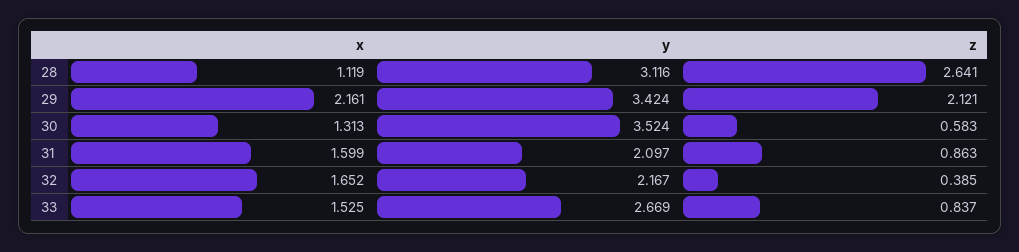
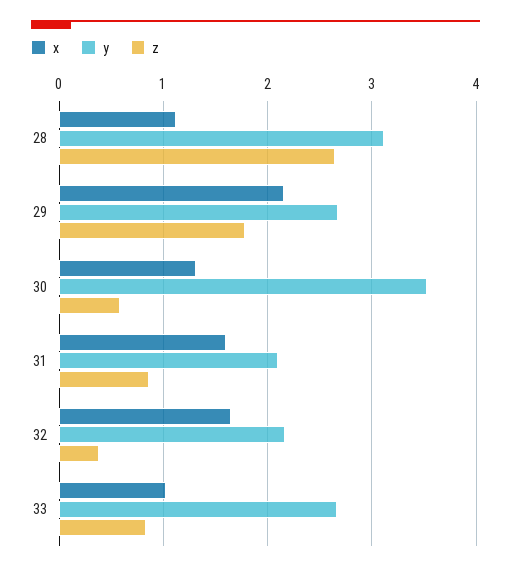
  {
    "x": {
      "28": 1.119,
      "29": 2.161,
      "30": 1.313,
      "31": 1.599,
      "32": 1.652,
-     "33": 1.525
+     "33": 1
    },
    "y": {
      "28": 3.116,
-     "29": 3.424,
+     "29": 2.7,
      "30": 3.524,
      "31": 2.097,
      "32": 2.167,
      "33": 2.669
    },
    "z": {
      "28": 2.641,
-     "29": 2.121,
+     "29": 1.8,
      "30": 0.583,
      "31": 0.863,
      "32": 0.385,
      "33": 0.837
    }
  }

